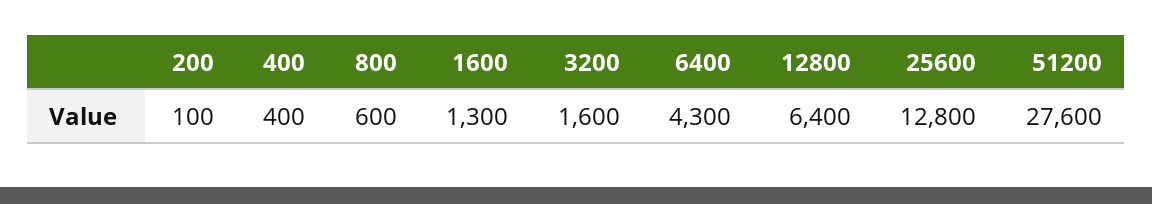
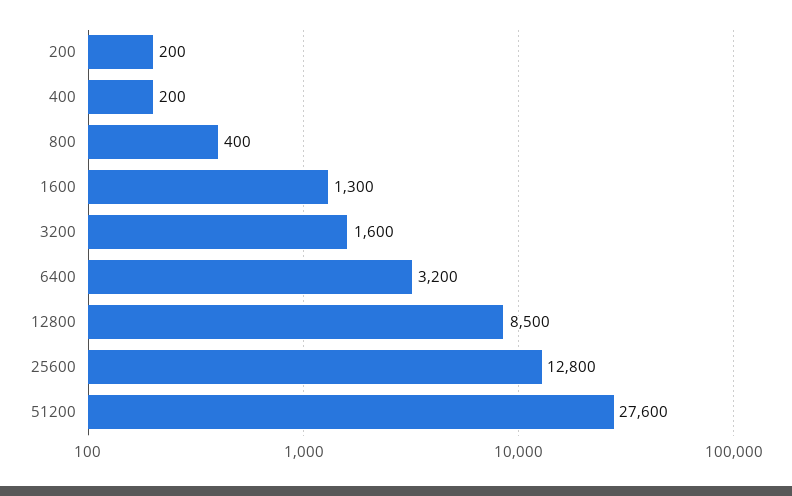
  {
-   "200": 100,
+   "200": 200,
-   "400": 400,
+   "400": 200,
-   "800": 600,
+   "800": 400,
    "1600": 1300,
    "3200": 1600,
-   "6400": 4300,
+   "6400": 3200,
-   "12800": 6400,
+   "12800": 8500,
    "25600": 12800,
    "51200": 27600
  }

